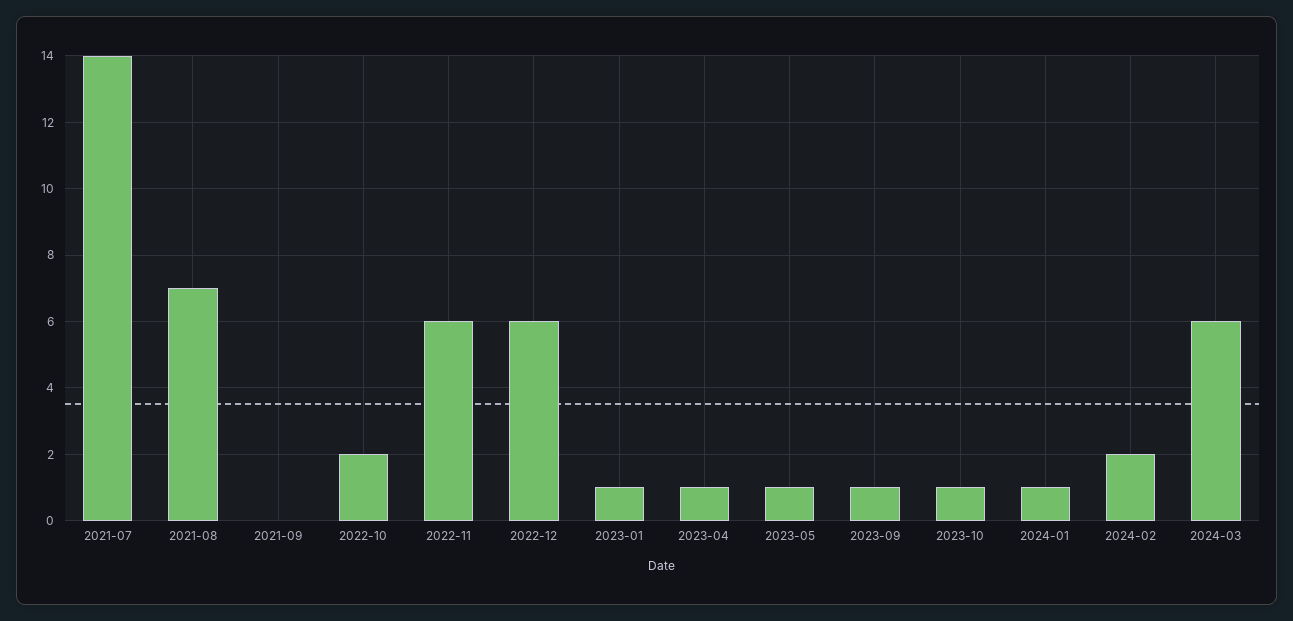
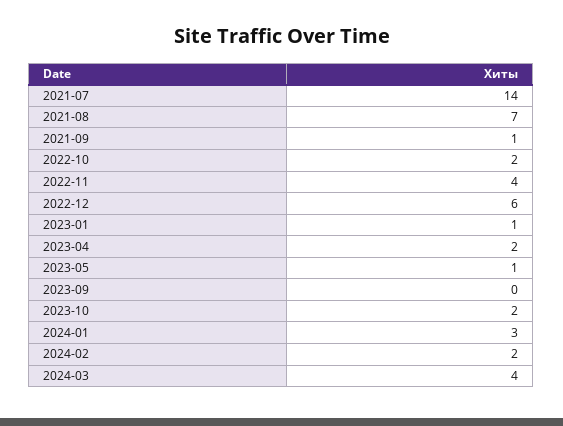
  {
    "2021-07": 14,
    "2021-08": 7,
-   "2021-09": 0,
+   "2021-09": 1,
    "2022-10": 2,
-   "2022-11": 6,
+   "2022-11": 4,
    "2022-12": 6,
    "2023-01": 1,
-   "2023-04": 1,
+   "2023-04": 2,
    "2023-05": 1,
-   "2023-09": 1,
+   "2023-09": 0,
-   "2023-10": 1,
+   "2023-10": 2,
-   "2024-01": 1,
+   "2024-01": 3,
    "2024-02": 2,
-   "2024-03": 6
+   "2024-03": 4
  }

